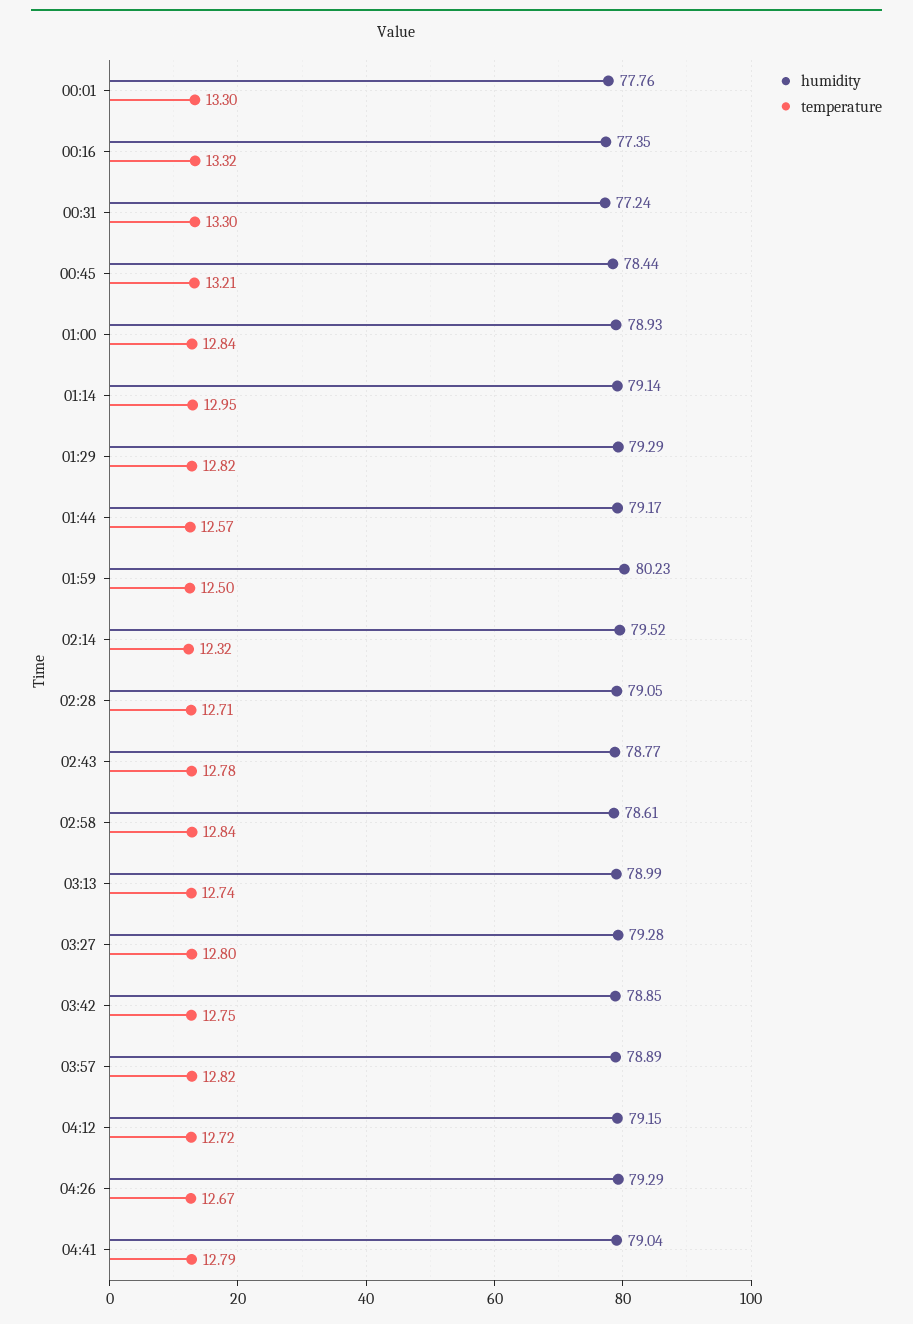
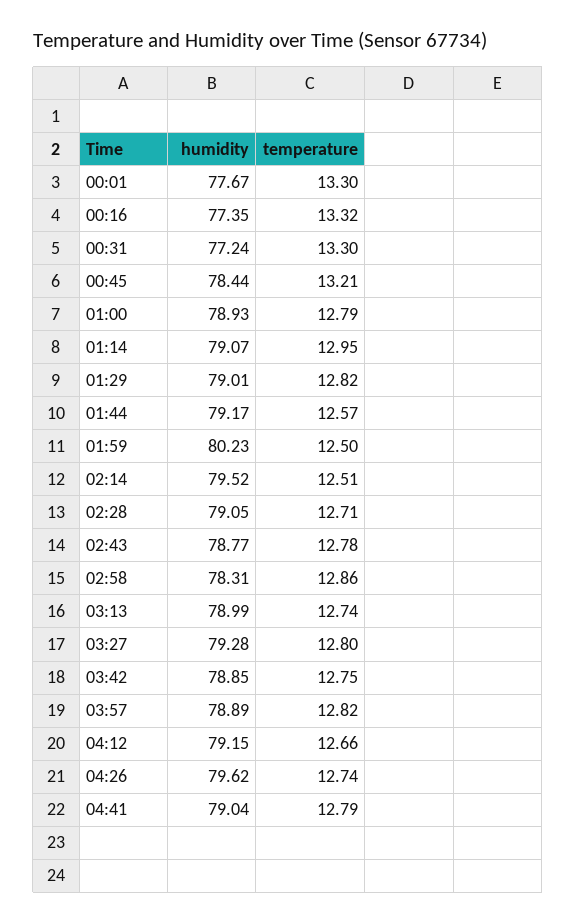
  {
    "humidity": {
-     "00:01": 77.76,
+     "00:01": 77.67,
      "00:16": 77.35,
      "00:31": 77.24,
      "00:45": 78.44,
      "01:00": 78.93,
-     "01:14": 79.14,
+     "01:14": 79.07,
-     "01:29": 79.29,
+     "01:29": 79.01,
      "01:44": 79.17,
      "01:59": 80.23,
      "02:14": 79.52,
      "02:28": 79.05,
      "02:43": 78.77,
-     "02:58": 78.61,
+     "02:58": 78.31,
      "03:13": 78.99,
      "03:27": 79.28,
      "03:42": 78.85,
      "03:57": 78.89,
      "04:12": 79.15,
-     "04:26": 79.29,
+     "04:26": 79.62,
      "04:41": 79.04
    },
    "temperature": {
      "00:01": 13.3,
      "00:16": 13.32,
      "00:31": 13.3,
      "00:45": 13.21,
-     "01:00": 12.84,
+     "01:00": 12.79,
      "01:14": 12.95,
      "01:29": 12.82,
      "01:44": 12.57,
      "01:59": 12.5,
-     "02:14": 12.32,
+     "02:14": 12.51,
      "02:28": 12.71,
      "02:43": 12.78,
-     "02:58": 12.84,
+     "02:58": 12.86,
      "03:13": 12.74,
      "03:27": 12.8,
      "03:42": 12.75,
      "03:57": 12.82,
-     "04:12": 12.72,
+     "04:12": 12.66,
-     "04:26": 12.67,
+     "04:26": 12.74,
      "04:41": 12.79
    }
  }

